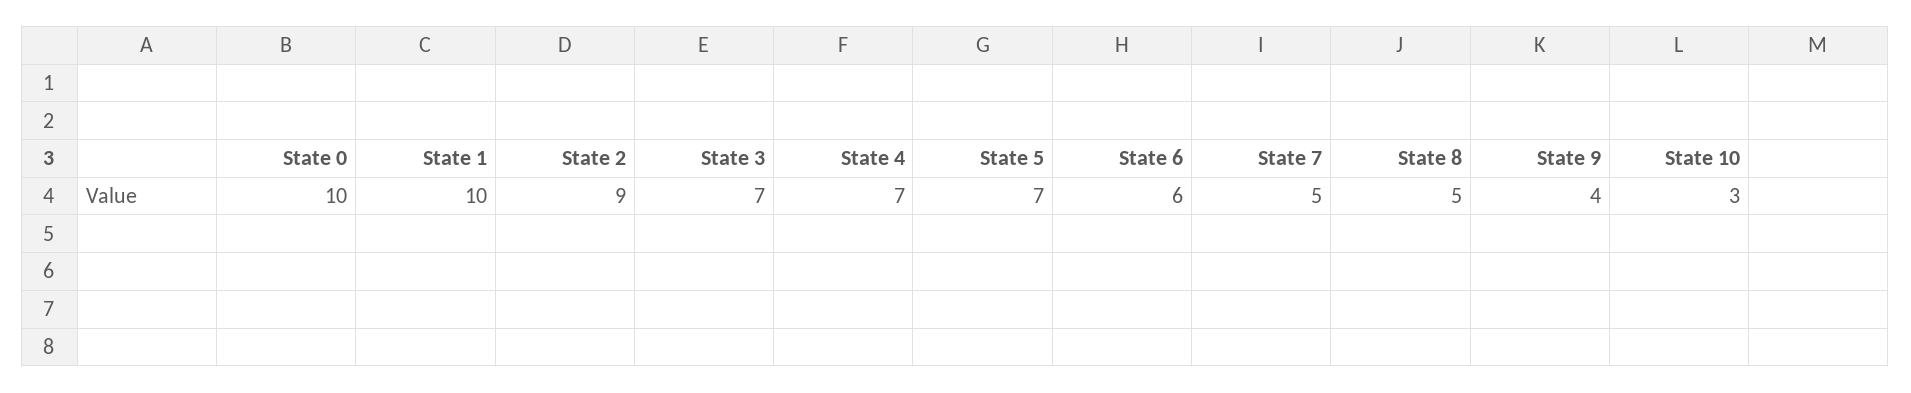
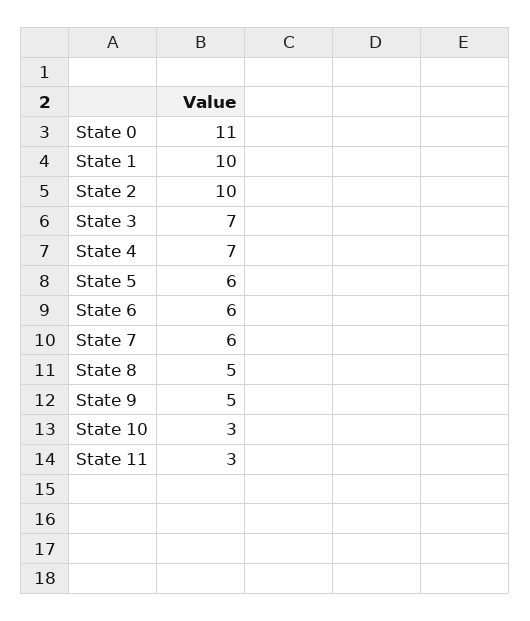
  {
-   "State 0": 10,
+   "State 0": 11,
    "State 1": 10,
-   "State 2": 9,
+   "State 2": 10,
    "State 3": 7,
    "State 4": 7,
-   "State 5": 7,
+   "State 5": 6,
    "State 6": 6,
-   "State 7": 5,
+   "State 7": 6,
    "State 8": 5,
-   "State 9": 4,
+   "State 9": 5,
-   "State 10": 3
+   "State 10": 3,
+   "State 11": 3
  }

